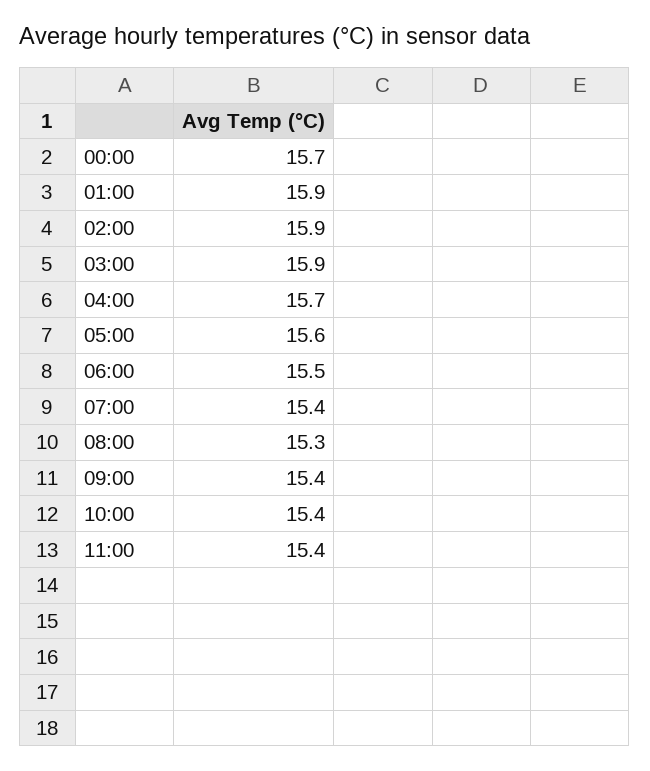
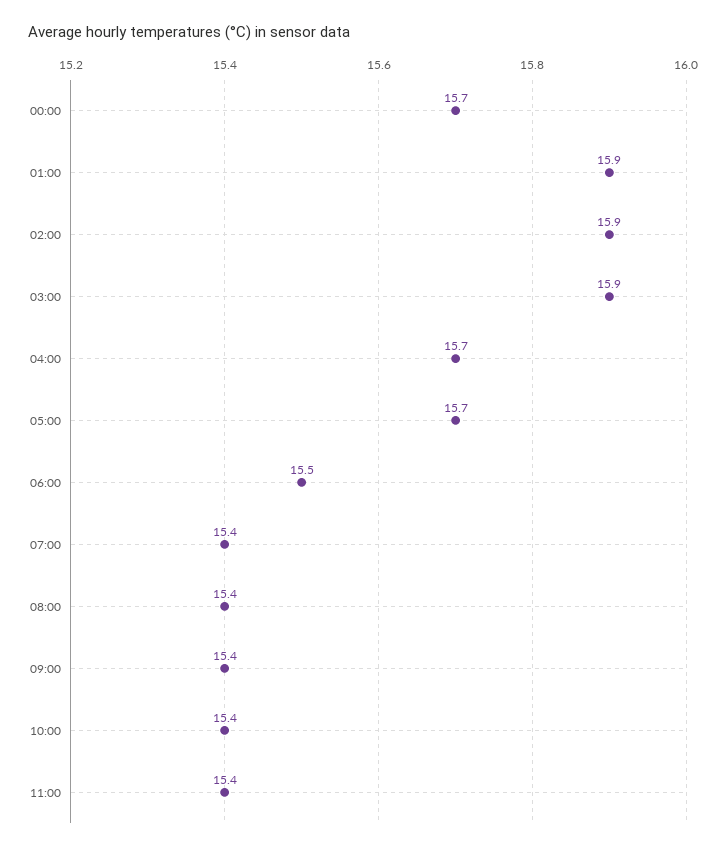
  {
    "00:00": 15.7,
    "01:00": 15.9,
    "02:00": 15.9,
    "03:00": 15.9,
    "04:00": 15.7,
-   "05:00": 15.6,
+   "05:00": 15.7,
    "06:00": 15.5,
    "07:00": 15.4,
-   "08:00": 15.3,
+   "08:00": 15.4,
    "09:00": 15.4,
    "10:00": 15.4,
    "11:00": 15.4
  }

